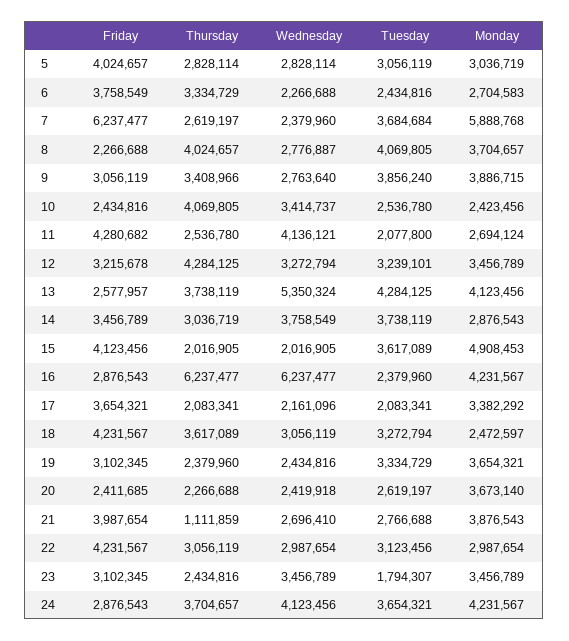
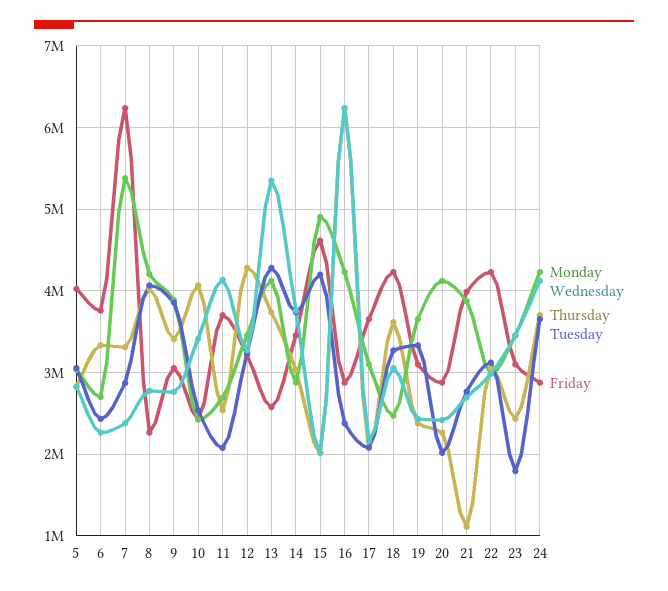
  {
    "Friday": {
      "5": 4024657,
      "6": 3758549,
      "7": 6237477,
      "8": 2266688,
      "9": 3056119,
      "10": 2434816,
-     "11": 4280682,
+     "11": 3700000,
      "12": 3215678,
      "13": 2577957,
      "14": 3456789,
-     "15": 4123456,
+     "15": 4600000,
      "16": 2876543,
      "17": 3654321,
      "18": 4231567,
      "19": 3102345,
-     "20": 2411685,
+     "20": 2900000,
      "21": 3987654,
      "22": 4231567,
      "23": 3102345,
      "24": 2876543
    },
    "Thursday": {
      "5": 2828114,
      "6": 3334729,
-     "7": 2619197,
+     "7": 3300000,
      "8": 4024657,
      "9": 3408966,
      "10": 4069805,
      "11": 2536780,
      "12": 4284125,
      "13": 3738119,
      "14": 3036719,
      "15": 2016905,
      "16": 6237477,
      "17": 2083341,
      "18": 3617089,
      "19": 2379960,
      "20": 2266688,
      "21": 1111859,
      "22": 3056119,
      "23": 2434816,
      "24": 3704657
    },
    "Wednesday": {
      "5": 2828114,
      "6": 2266688,
      "7": 2379960,
      "8": 2776887,
      "9": 2763640,
      "10": 3414737,
      "11": 4136121,
      "12": 3272794,
      "13": 5350324,
      "14": 3758549,
      "15": 2016905,
      "16": 6237477,
      "17": 2161096,
      "18": 3056119,
      "19": 2434816,
      "20": 2419918,
      "21": 2696410,
      "22": 2987654,
      "23": 3456789,
      "24": 4123456
    },
    "Tuesday": {
      "5": 3056119,
      "6": 2434816,
-     "7": 3684684,
+     "7": 2900000,
      "8": 4069805,
      "9": 3856240,
      "10": 2536780,
      "11": 2077800,
      "12": 3239101,
      "13": 4284125,
      "14": 3738119,
-     "15": 3617089,
+     "15": 4200000,
      "16": 2379960,
      "17": 2083341,
      "18": 3272794,
      "19": 3334729,
-     "20": 2619197,
+     "20": 2000000,
      "21": 2766688,
      "22": 3123456,
      "23": 1794307,
      "24": 3654321
    },
    "Monday": {
      "5": 3036719,
      "6": 2704583,
-     "7": 5888768,
+     "7": 5400000,
-     "8": 3704657,
+     "8": 4200000,
      "9": 3886715,
      "10": 2423456,
      "11": 2694124,
      "12": 3456789,
      "13": 4123456,
      "14": 2876543,
      "15": 4908453,
      "16": 4231567,
-     "17": 3382292,
+     "17": 3100000,
      "18": 2472597,
      "19": 3654321,
-     "20": 3673140,
+     "20": 4100000,
      "21": 3876543,
      "22": 2987654,
      "23": 3456789,
      "24": 4231567
    }
  }

